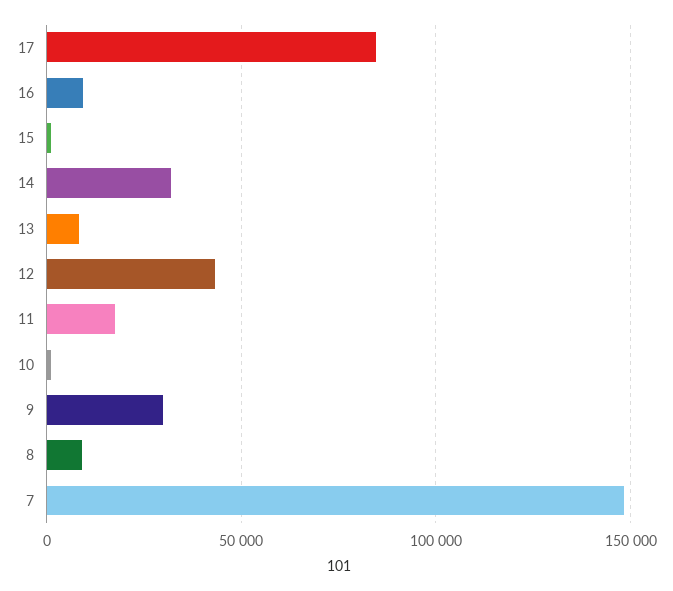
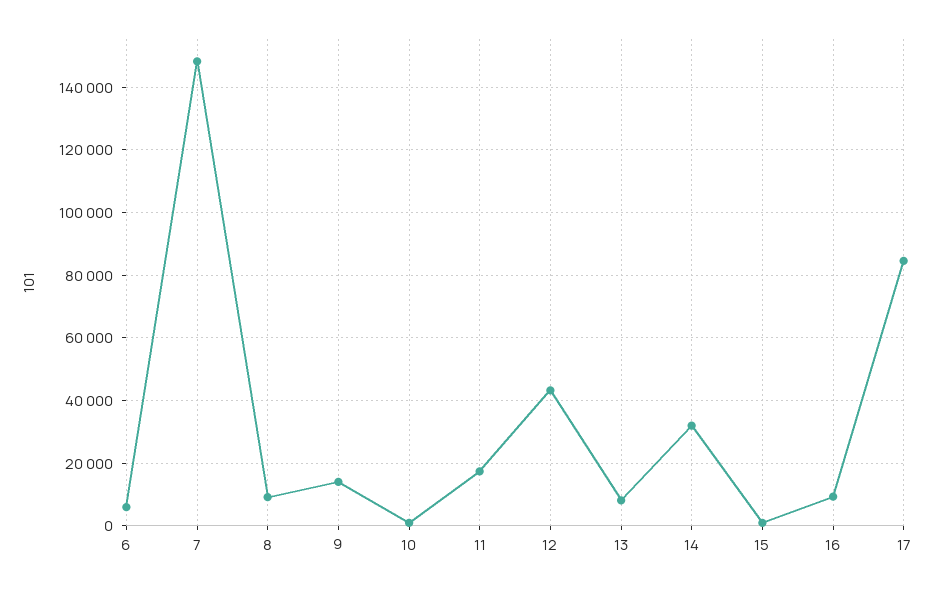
  {
    "17": 84000,
    "16": 10000,
    "15": 2000,
    "14": 32000,
    "13": 8000,
    "12": 44000,
    "11": 18000,
    "10": 2000,
-   "9": 30000,
+   "9": 14000,
    "8": 10000,
-   "7": 148000
+   "7": 148000,
+   "6": 6000
  }

